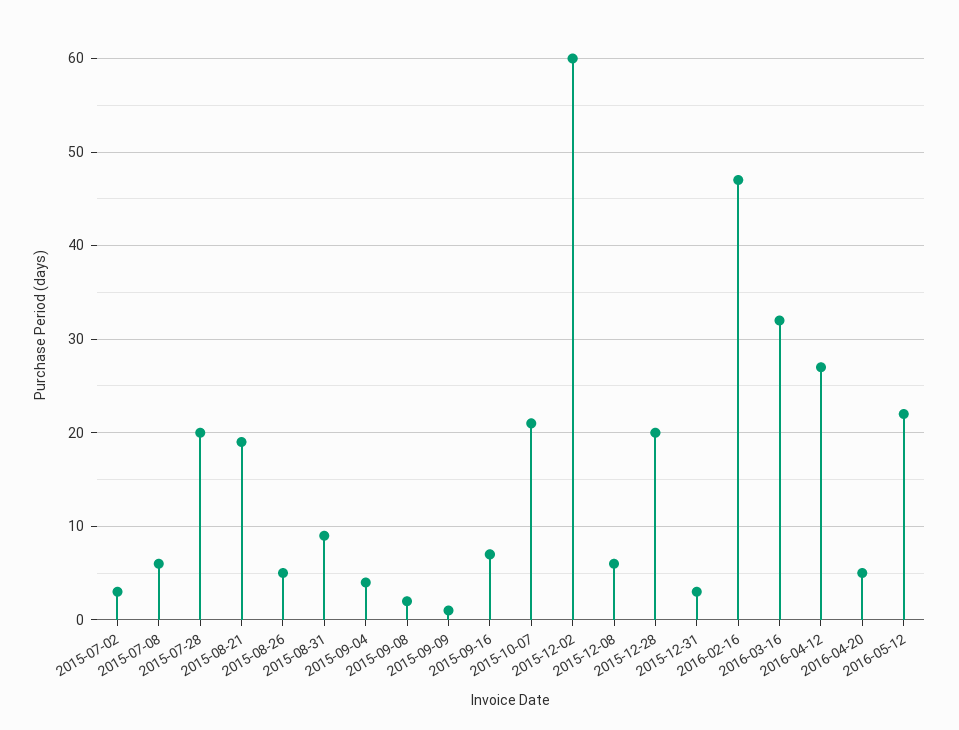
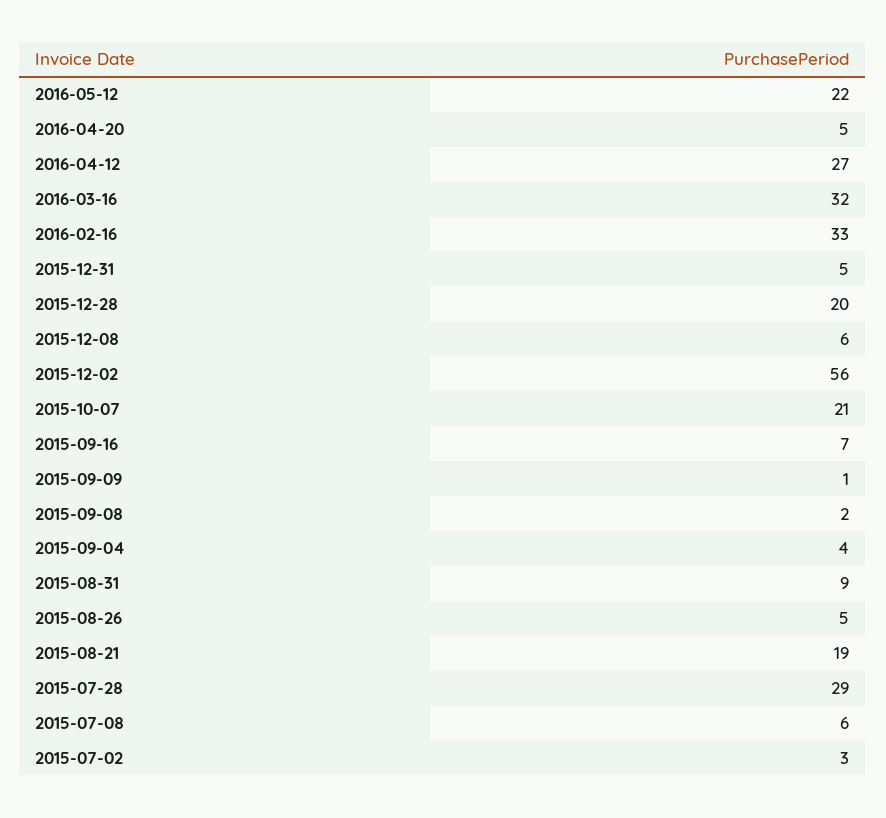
  {
    "2015-07-02": 3,
    "2015-07-08": 6,
-   "2015-07-28": 20,
+   "2015-07-28": 29,
    "2015-08-21": 19,
    "2015-08-26": 5,
    "2015-08-31": 9,
    "2015-09-04": 4,
    "2015-09-08": 2,
    "2015-09-09": 1,
    "2015-09-16": 7,
    "2015-10-07": 21,
-   "2015-12-02": 60,
+   "2015-12-02": 56,
    "2015-12-08": 6,
    "2015-12-28": 20,
-   "2015-12-31": 3,
+   "2015-12-31": 5,
-   "2016-02-16": 47,
+   "2016-02-16": 33,
    "2016-03-16": 32,
    "2016-04-12": 27,
    "2016-04-20": 5,
    "2016-05-12": 22
  }

